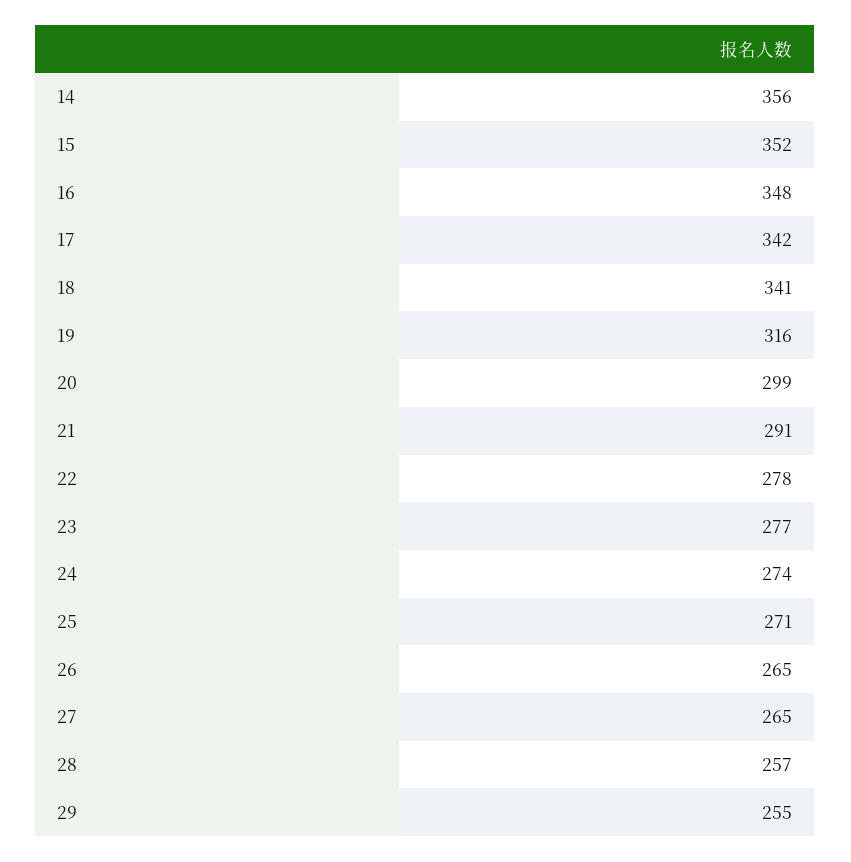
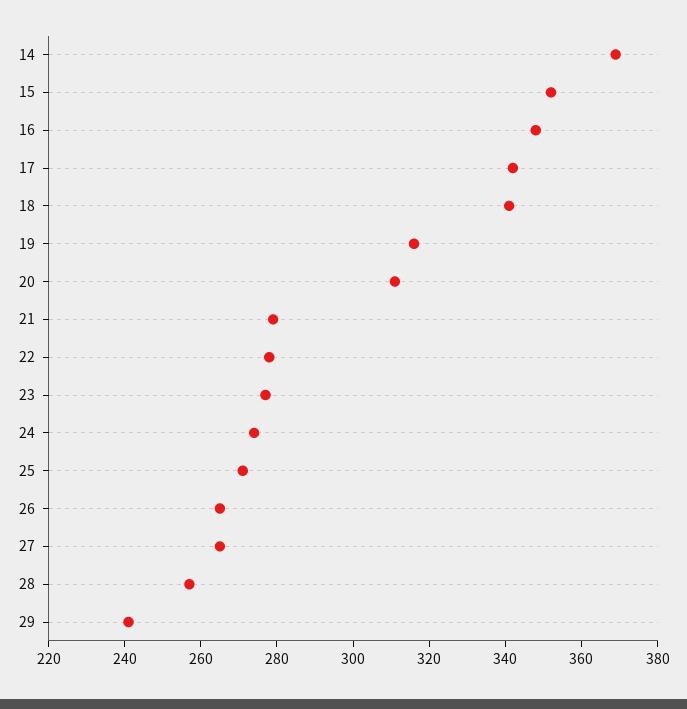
  {
-   "14": 356,
+   "14": 370,
    "15": 352,
    "16": 348,
    "17": 342,
    "18": 341,
    "19": 316,
-   "20": 299,
+   "20": 310,
-   "21": 291,
+   "21": 280,
    "22": 278,
    "23": 277,
    "24": 274,
    "25": 271,
    "26": 265,
    "27": 265,
    "28": 257,
-   "29": 255
+   "29": 240
  }

